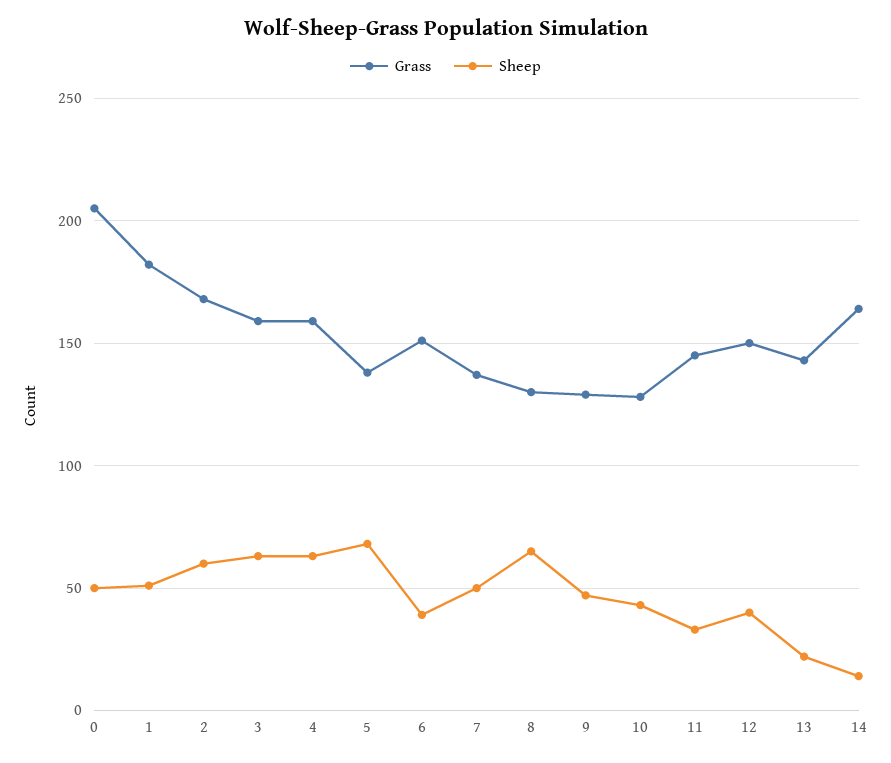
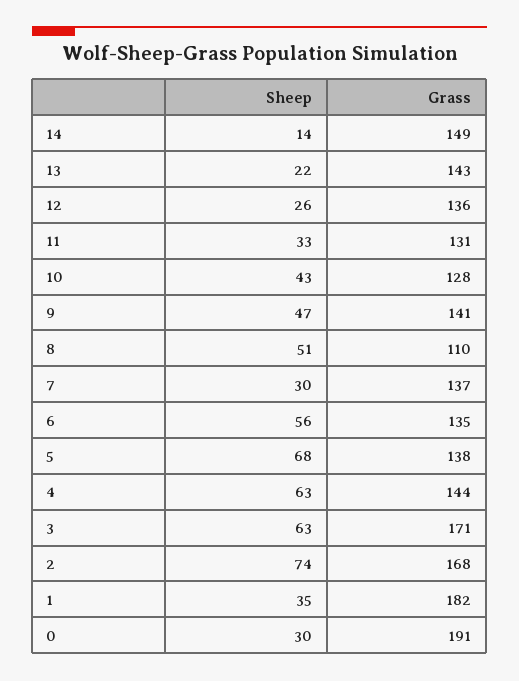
  {
    "Grass": {
-     "0": 205,
+     "0": 191,
      "1": 182,
      "2": 168,
-     "3": 160,
+     "3": 171,
-     "4": 160,
+     "4": 144,
      "5": 138,
-     "6": 150,
+     "6": 135,
      "7": 137,
-     "8": 130,
+     "8": 110,
-     "9": 130,
+     "9": 141,
      "10": 128,
-     "11": 145,
+     "11": 131,
-     "12": 150,
+     "12": 136,
      "13": 143,
-     "14": 165
+     "14": 149
    },
    "Sheep": {
-     "0": 50,
+     "0": 30,
-     "1": 50,
+     "1": 35,
-     "2": 60,
+     "2": 74,
      "3": 63,
      "4": 63,
      "5": 68,
-     "6": 40,
+     "6": 56,
-     "7": 50,
+     "7": 30,
-     "8": 65,
+     "8": 51,
      "9": 47,
      "10": 43,
      "11": 33,
-     "12": 40,
+     "12": 26,
      "13": 22,
      "14": 14
    }
  }

